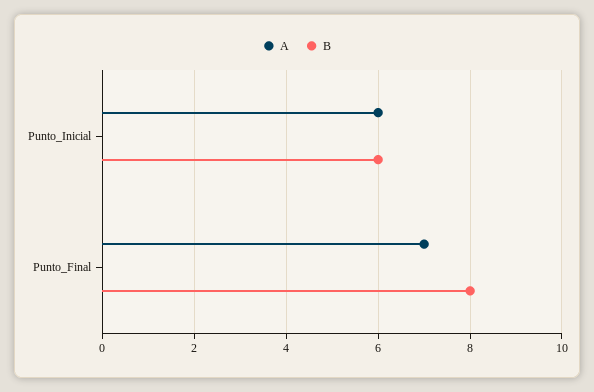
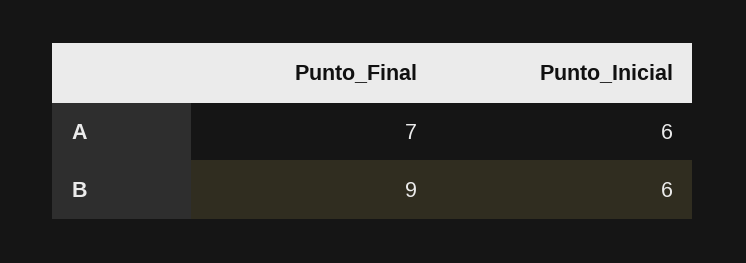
  {
    "A": {
      "Punto_Inicial": 6,
      "Punto_Final": 7
    },
    "B": {
      "Punto_Inicial": 6,
-     "Punto_Final": 8
+     "Punto_Final": 9
    }
  }

